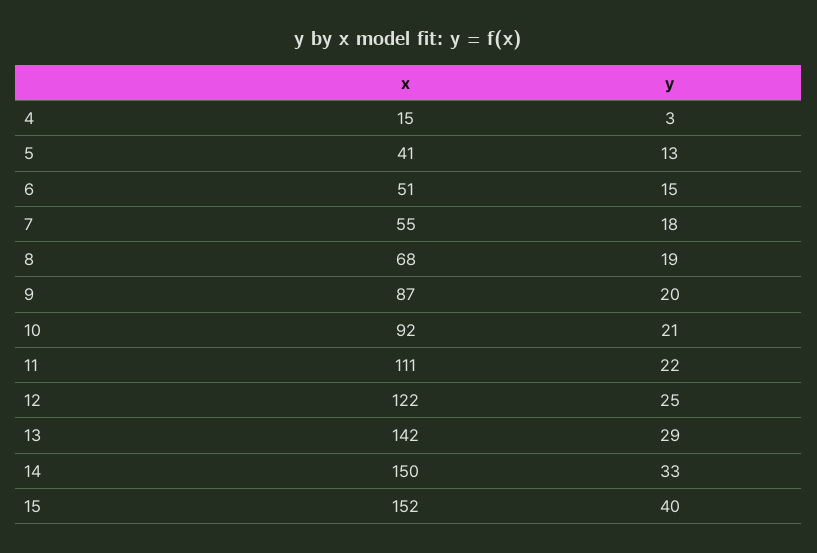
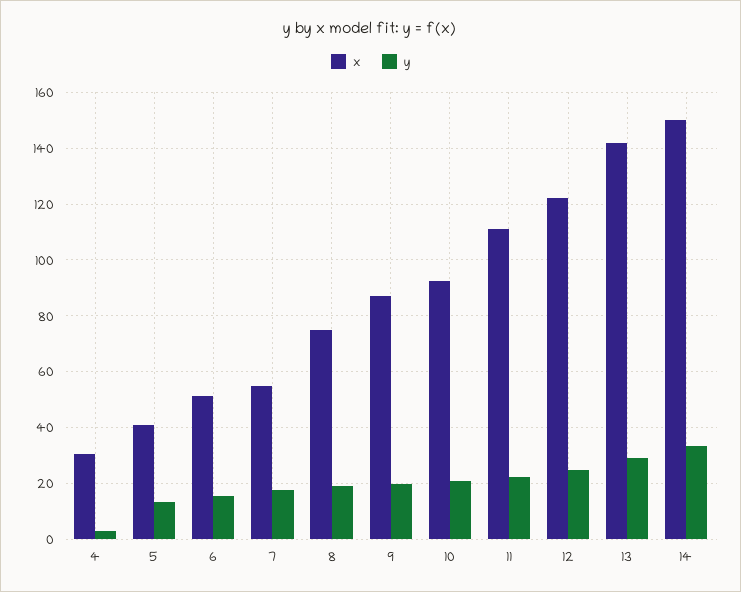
  {
    "x": {
-     "4": 15,
+     "4": 30,
      "5": 41,
      "6": 51,
      "7": 55,
-     "8": 68,
+     "8": 75,
      "9": 87,
      "10": 92,
      "11": 111,
      "12": 122,
      "13": 142,
-     "14": 150,
+     "14": 150
-     "15": 152
    },
    "y": {
      "4": 3,
      "5": 13,
      "6": 15,
      "7": 18,
      "8": 19,
      "9": 20,
      "10": 21,
      "11": 22,
      "12": 25,
      "13": 29,
-     "14": 33,
+     "14": 33
-     "15": 40
    }
  }

